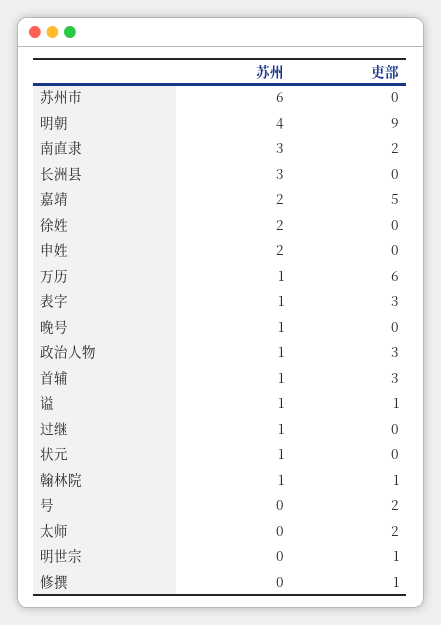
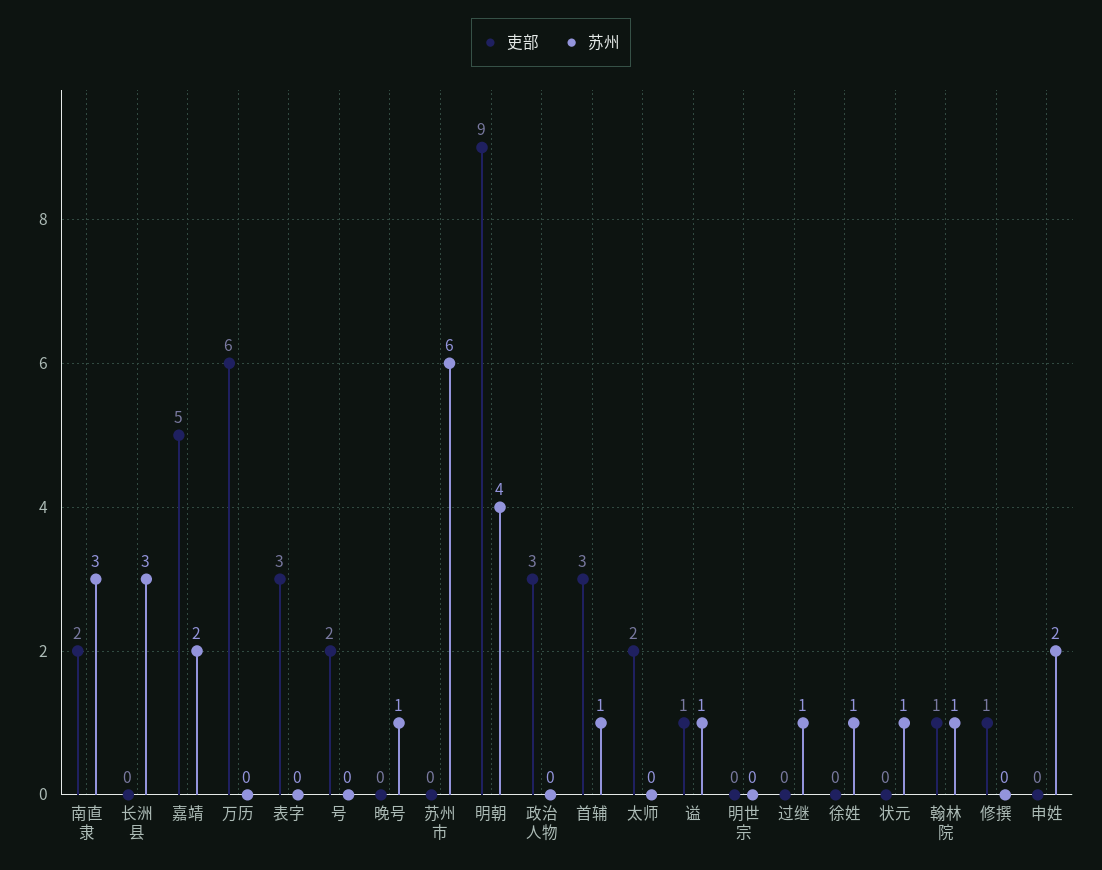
  {
    "苏州": {
      "苏州市": 6,
      "明朝": 4,
      "南直隶": 3,
      "长洲县": 3,
      "嘉靖": 2,
-     "徐姓": 2,
+     "徐姓": 1,
      "申姓": 2,
-     "万历": 1,
+     "万历": 0,
-     "表字": 1,
+     "表字": 0,
      "晚号": 1,
-     "政治人物": 1,
+     "政治人物": 0,
      "首辅": 1,
      "谥": 1,
      "过继": 1,
      "状元": 1,
      "翰林院": 1,
      "号": 0,
      "太师": 0,
      "明世宗": 0,
      "修撰": 0
    },
    "吏部": {
      "苏州市": 0,
      "明朝": 9,
      "南直隶": 2,
      "长洲县": 0,
      "嘉靖": 5,
      "徐姓": 0,
      "申姓": 0,
      "万历": 6,
      "表字": 3,
      "晚号": 0,
      "政治人物": 3,
      "首辅": 3,
      "谥": 1,
      "过继": 0,
      "状元": 0,
      "翰林院": 1,
      "号": 2,
      "太师": 2,
-     "明世宗": 1,
+     "明世宗": 0,
      "修撰": 1
    }
  }

